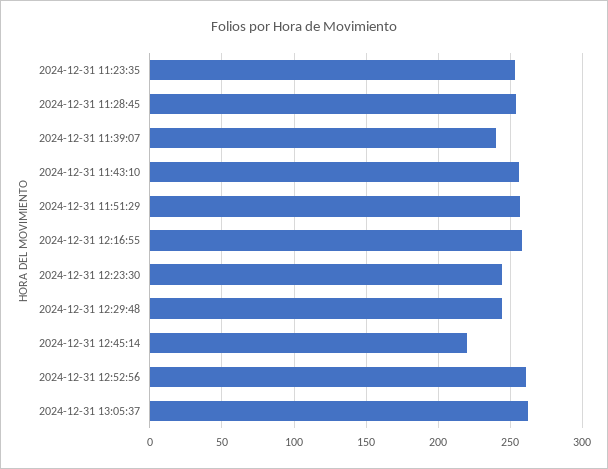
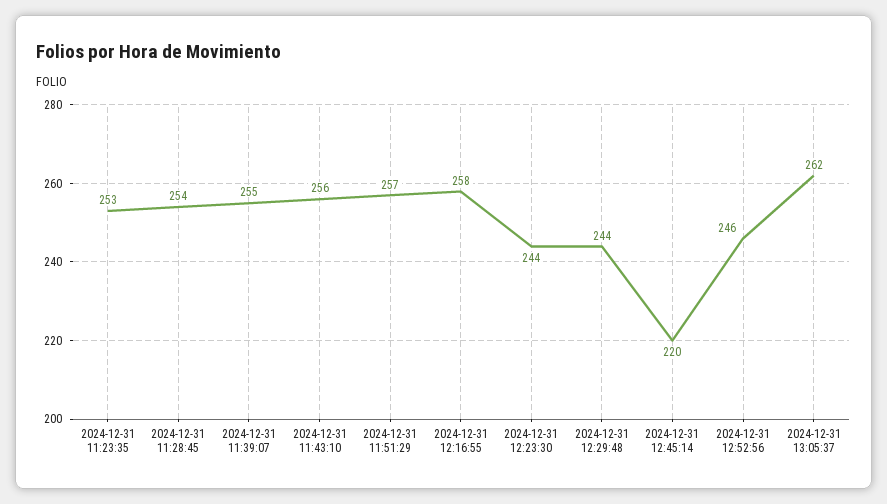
  {
    "2024-12-31 11:23:35": 253,
    "2024-12-31 11:28:45": 254,
-   "2024-12-31 11:39:07": 240,
+   "2024-12-31 11:39:07": 255,
    "2024-12-31 11:43:10": 256,
    "2024-12-31 11:51:29": 257,
    "2024-12-31 12:16:55": 258,
    "2024-12-31 12:23:30": 244,
    "2024-12-31 12:29:48": 244,
    "2024-12-31 12:45:14": 220,
-   "2024-12-31 12:52:56": 260,
+   "2024-12-31 12:52:56": 246,
    "2024-12-31 13:05:37": 262
  }

